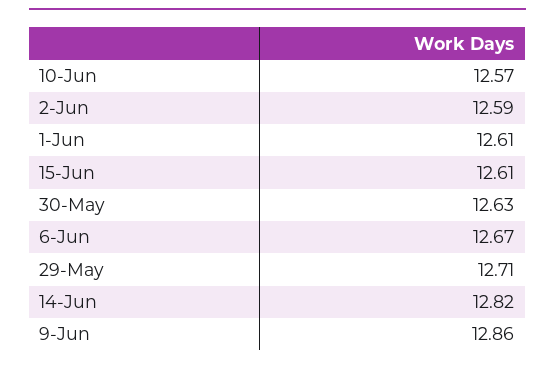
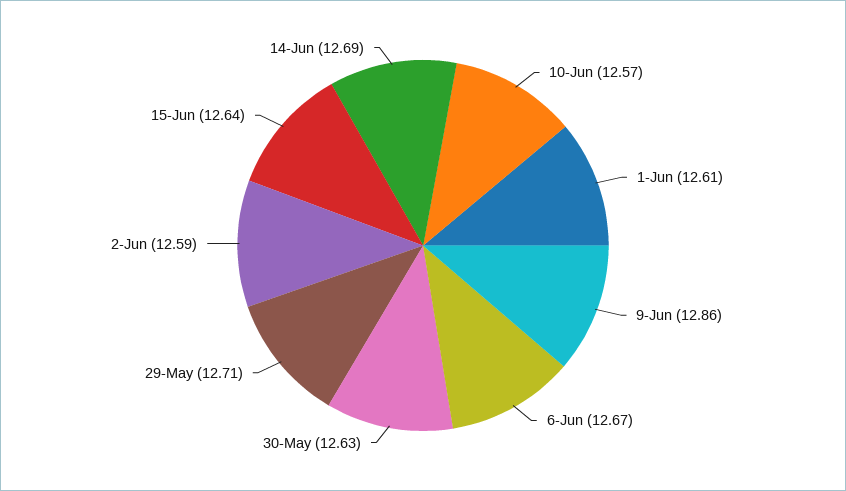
  {
    "10-Jun": 12.57,
    "2-Jun": 12.59,
    "1-Jun": 12.61,
-   "15-Jun": 12.61,
+   "15-Jun": 12.64,
    "30-May": 12.63,
    "6-Jun": 12.67,
    "29-May": 12.71,
-   "14-Jun": 12.82,
+   "14-Jun": 12.69,
    "9-Jun": 12.86
  }

